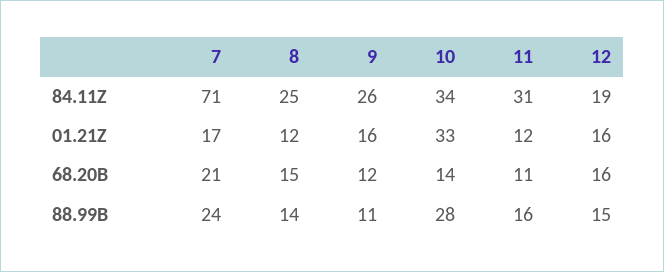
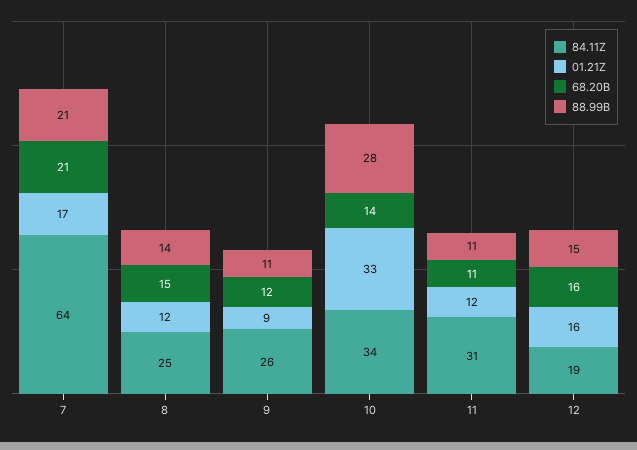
  {
    "84.11Z": {
-     "7": 71,
+     "7": 64,
      "8": 25,
      "9": 26,
      "10": 34,
      "11": 31,
      "12": 19
    },
    "01.21Z": {
      "7": 17,
      "8": 12,
-     "9": 16,
+     "9": 9,
      "10": 33,
      "11": 12,
      "12": 16
    },
    "68.20B": {
      "7": 21,
      "8": 15,
      "9": 12,
      "10": 14,
      "11": 11,
      "12": 16
    },
    "88.99B": {
-     "7": 24,
+     "7": 21,
      "8": 14,
      "9": 11,
      "10": 28,
-     "11": 16,
+     "11": 11,
      "12": 15
    }
  }

